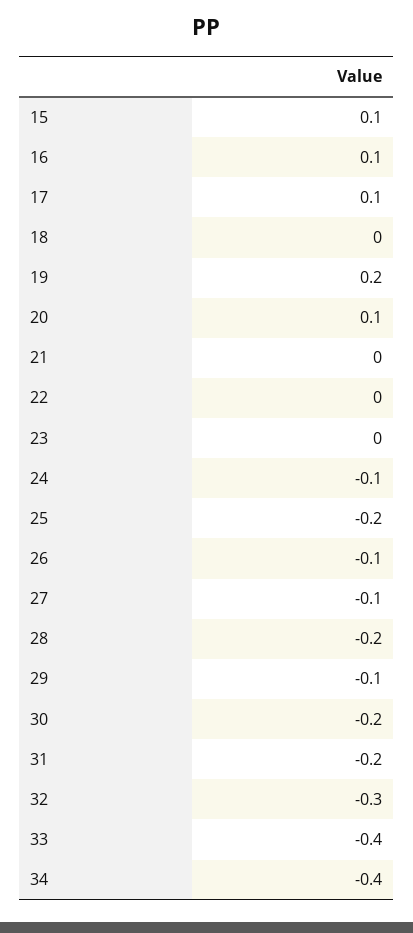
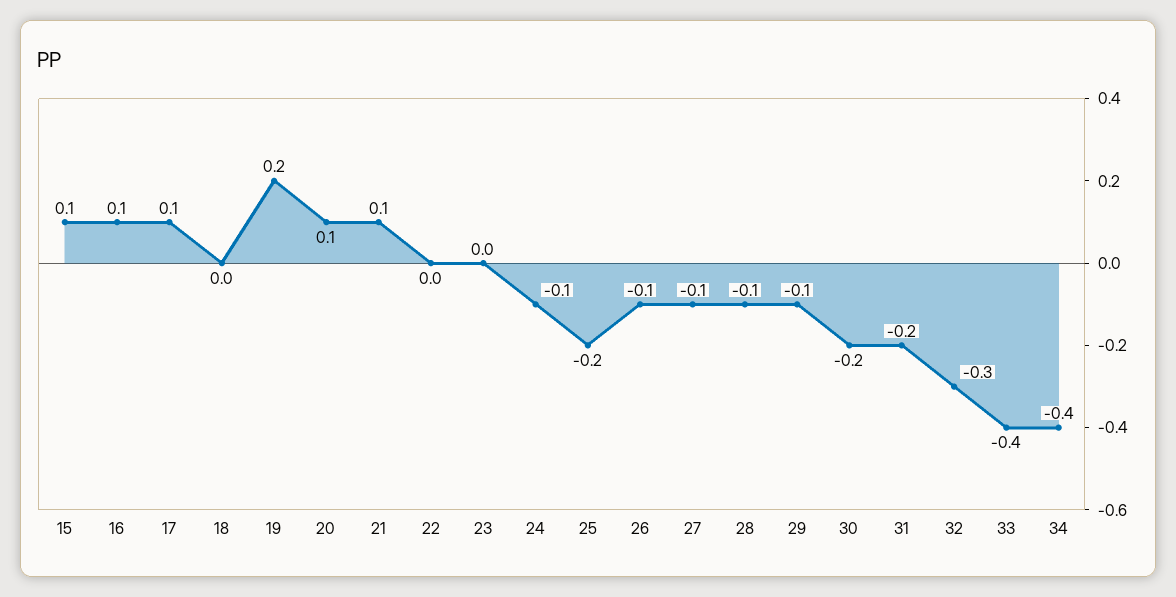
  {
    "15": 0.1,
    "16": 0.1,
    "17": 0.1,
    "18": 0,
    "19": 0.2,
    "20": 0.1,
-   "21": 0,
+   "21": 0.1,
    "22": 0,
    "23": 0,
    "24": -0.1,
    "25": -0.2,
    "26": -0.1,
    "27": -0.1,
-   "28": -0.2,
+   "28": -0.1,
    "29": -0.1,
    "30": -0.2,
    "31": -0.2,
    "32": -0.3,
    "33": -0.4,
    "34": -0.4
  }

